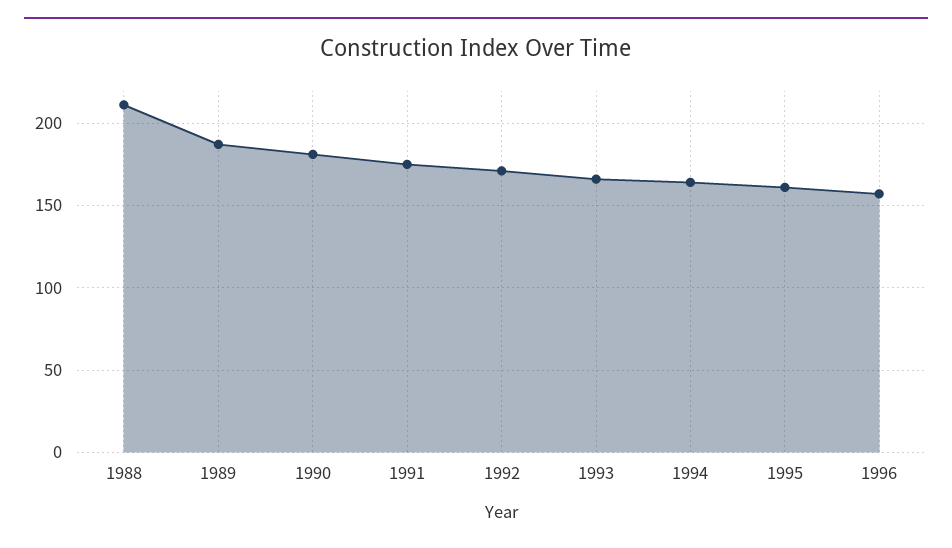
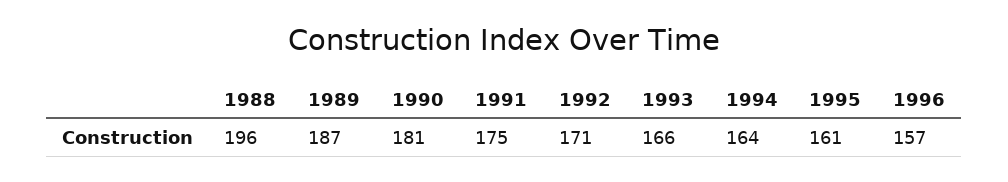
  {
-   "1988": 210,
+   "1988": 196,
    "1989": 187,
    "1990": 181,
    "1991": 175,
    "1992": 171,
    "1993": 166,
    "1994": 164,
    "1995": 161,
    "1996": 157
  }

